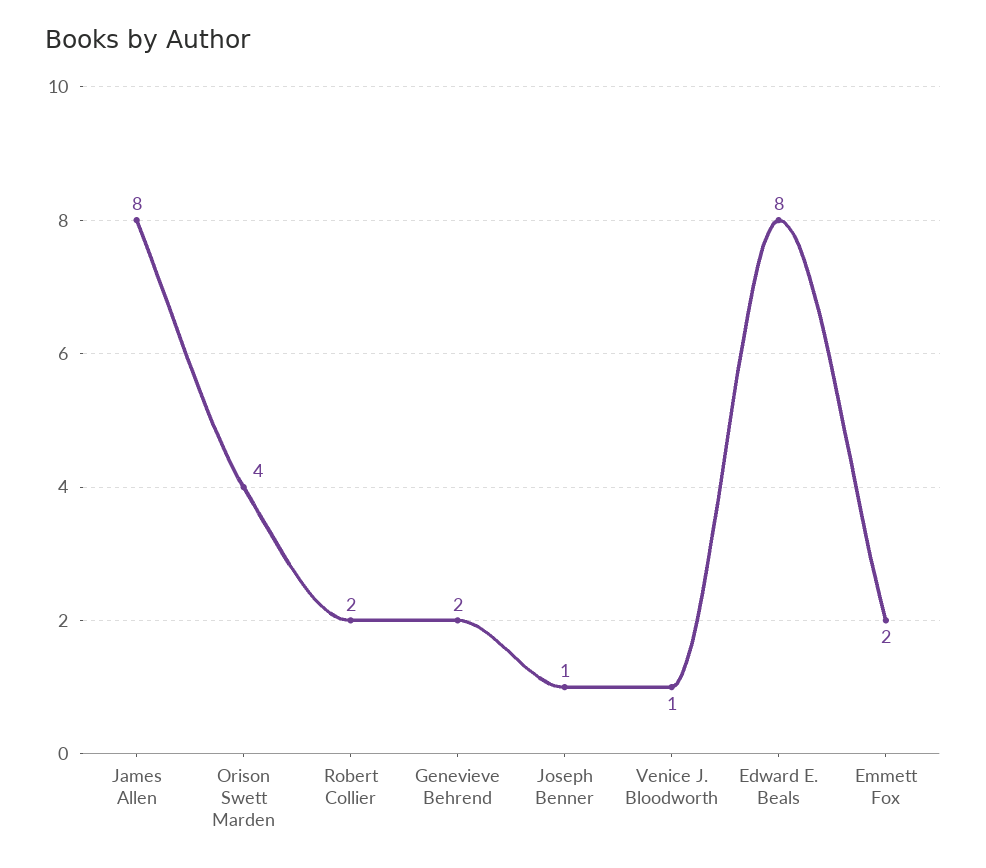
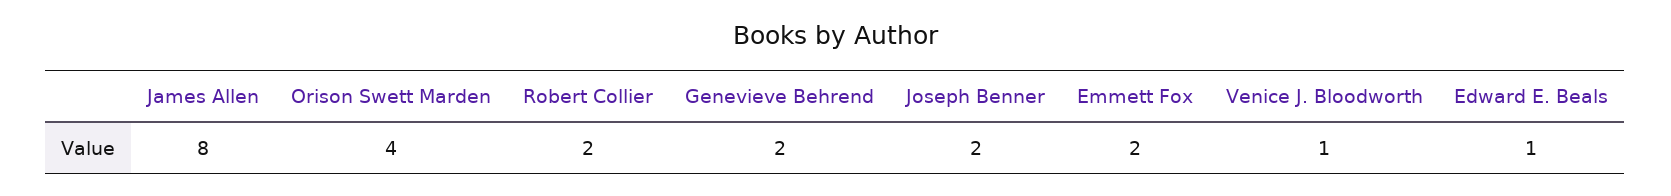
  {
    "James Allen": 8,
    "Orison Swett Marden": 4,
    "Robert Collier": 2,
    "Genevieve Behrend": 2,
-   "Joseph Benner": 1,
+   "Joseph Benner": 2,
    "Venice J. Bloodworth": 1,
-   "Edward E. Beals": 8,
+   "Edward E. Beals": 1,
    "Emmett Fox": 2
  }

